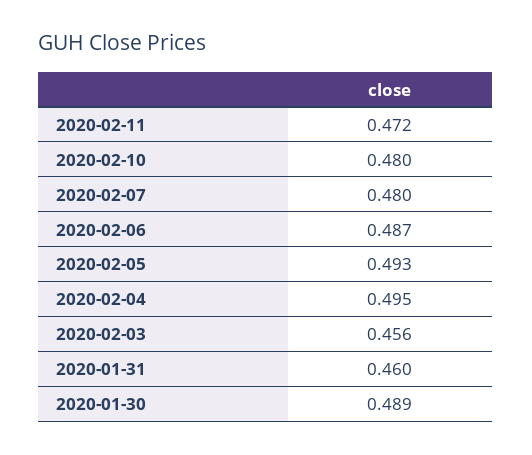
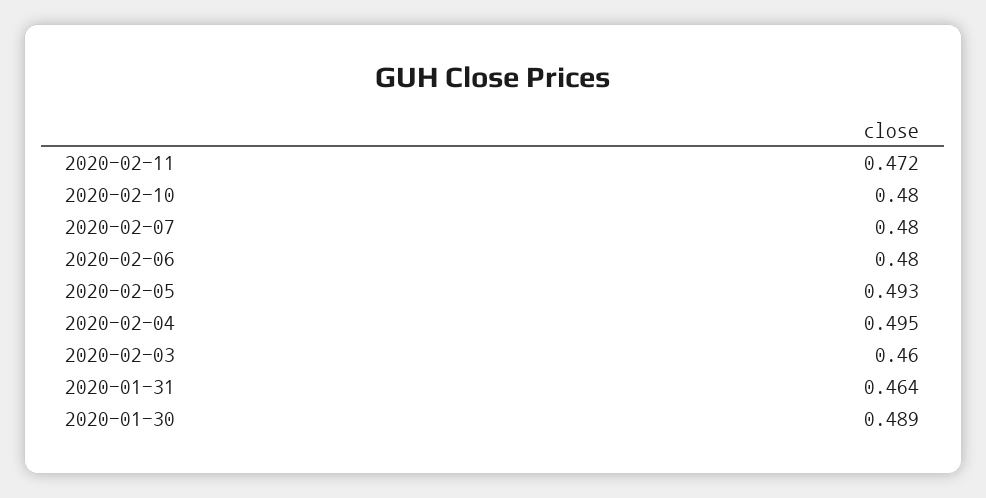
  {
    "2020-02-11": 0.472,
    "2020-02-10": 0.48,
    "2020-02-07": 0.48,
-   "2020-02-06": 0.487,
+   "2020-02-06": 0.48,
    "2020-02-05": 0.493,
    "2020-02-04": 0.495,
-   "2020-02-03": 0.456,
+   "2020-02-03": 0.46,
-   "2020-01-31": 0.46,
+   "2020-01-31": 0.464,
    "2020-01-30": 0.489
  }

